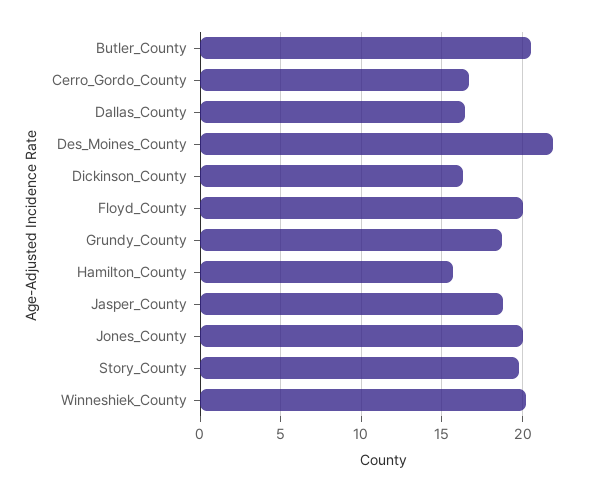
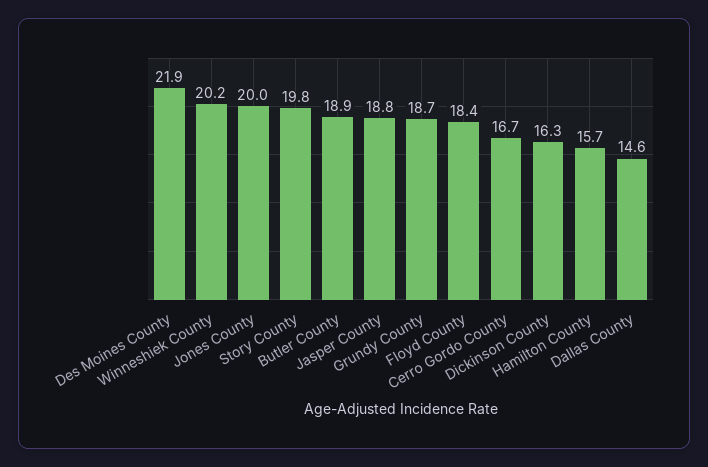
  {
-   "Butler_County": 20.5,
+   "Butler_County": 18.9,
    "Cerro_Gordo_County": 16.7,
-   "Dallas_County": 16.5,
+   "Dallas_County": 14.6,
    "Des_Moines_County": 21.9,
    "Dickinson_County": 16.3,
-   "Floyd_County": 20,
+   "Floyd_County": 18.4,
    "Grundy_County": 18.7,
    "Hamilton_County": 15.7,
    "Jasper_County": 18.8,
    "Jones_County": 20,
    "Story_County": 19.8,
    "Winneshiek_County": 20.2
  }

